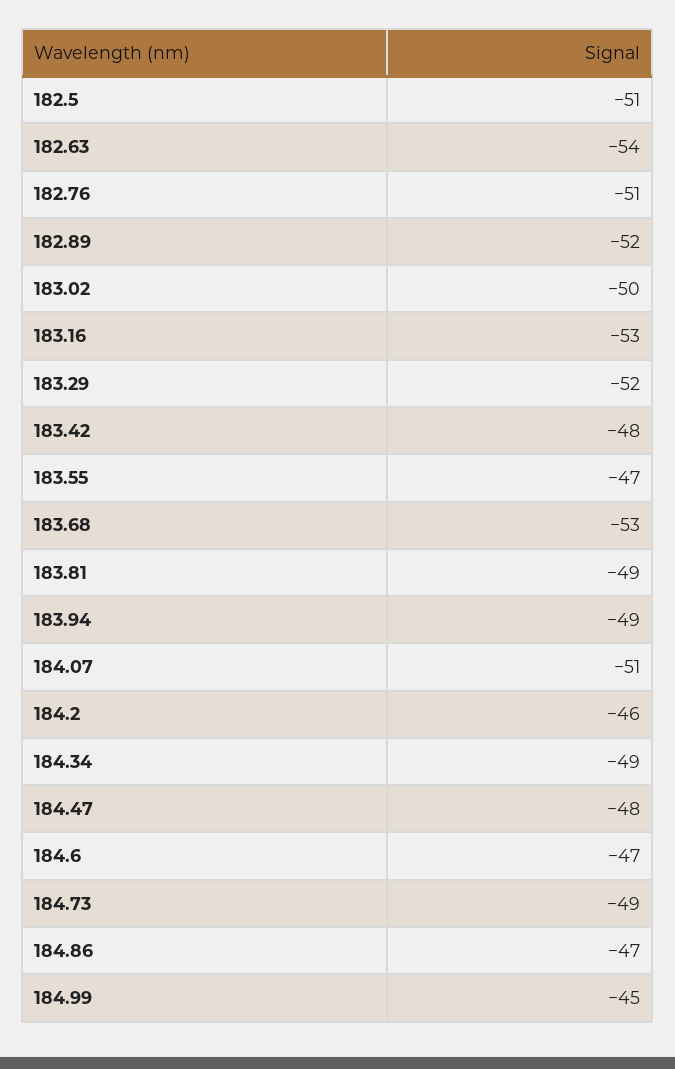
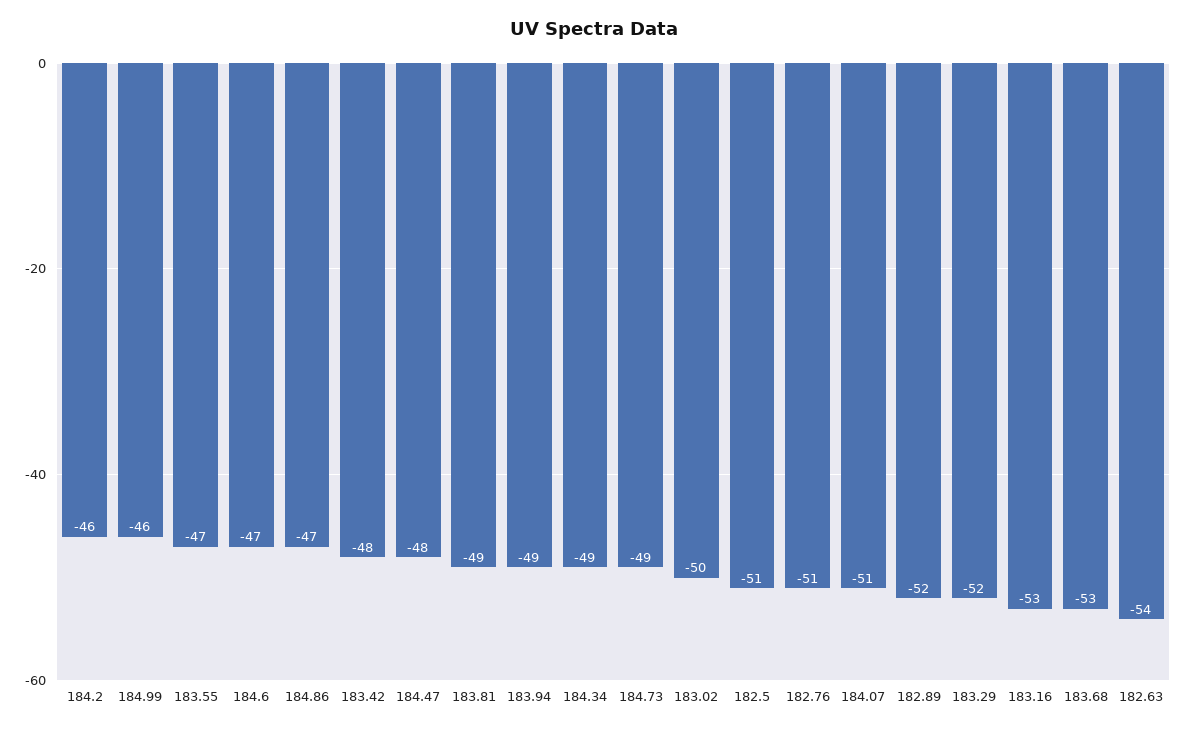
  {
    "182.5": -51,
    "182.63": -54,
    "182.76": -51,
    "182.89": -52,
    "183.02": -50,
    "183.16": -53,
    "183.29": -52,
    "183.42": -48,
    "183.55": -47,
    "183.68": -53,
    "183.81": -49,
    "183.94": -49,
    "184.07": -51,
    "184.2": -46,
    "184.34": -49,
    "184.47": -48,
    "184.6": -47,
    "184.73": -49,
    "184.86": -47,
-   "184.99": -45
+   "184.99": -46
  }

